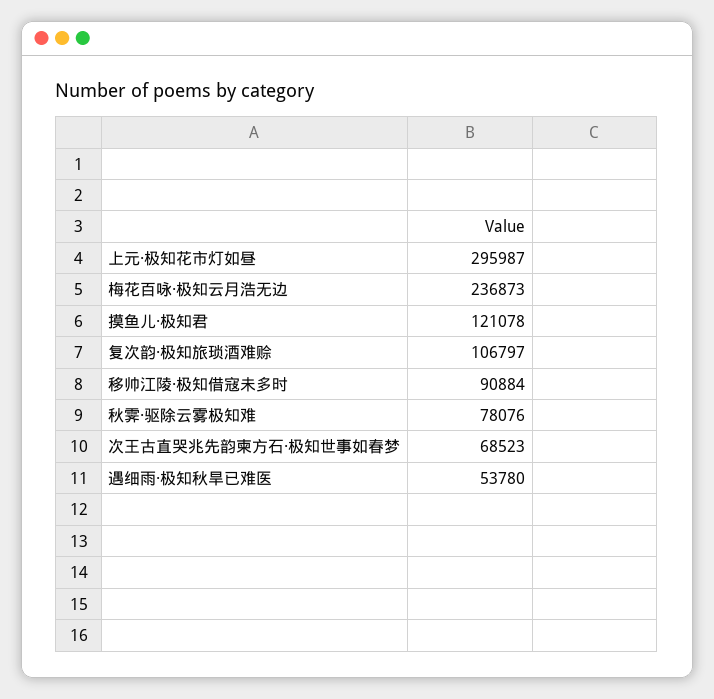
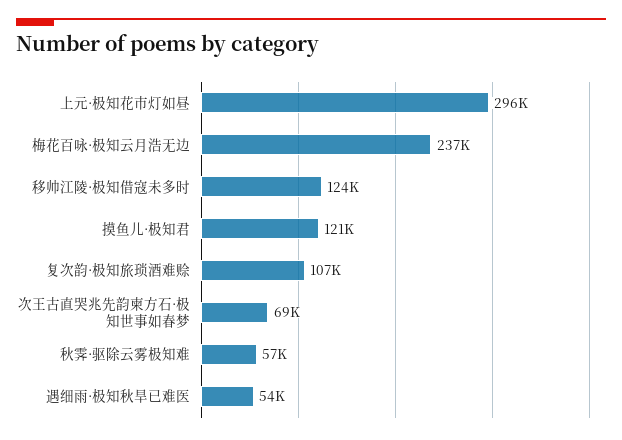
  {
    "上元·极知花市灯如昼": 295987,
    "梅花百咏·极知云月浩无边": 236873,
    "摸鱼儿·极知君": 121078,
    "复次韵·极知旅琐酒难赊": 106797,
-   "移帅江陵·极知借寇未多时": 90884,
+   "移帅江陵·极知借寇未多时": 124000,
-   "秋霁·驱除云雾极知难": 78076,
+   "秋霁·驱除云雾极知难": 57000,
    "次王古直哭兆先韵柬方石·极知世事如春梦": 68523,
    "遇细雨·极知秋旱已难医": 53780
  }

